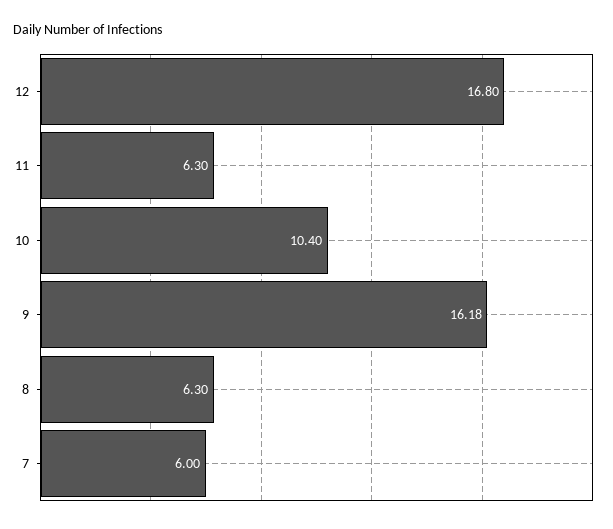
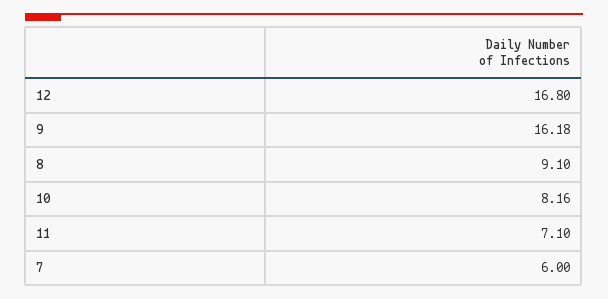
  {
    "12": 16.8,
-   "11": 6.3,
+   "11": 7.1,
-   "10": 10.4,
+   "10": 8.16,
    "9": 16.18,
-   "8": 6.3,
+   "8": 9.1,
    "7": 6
  }

